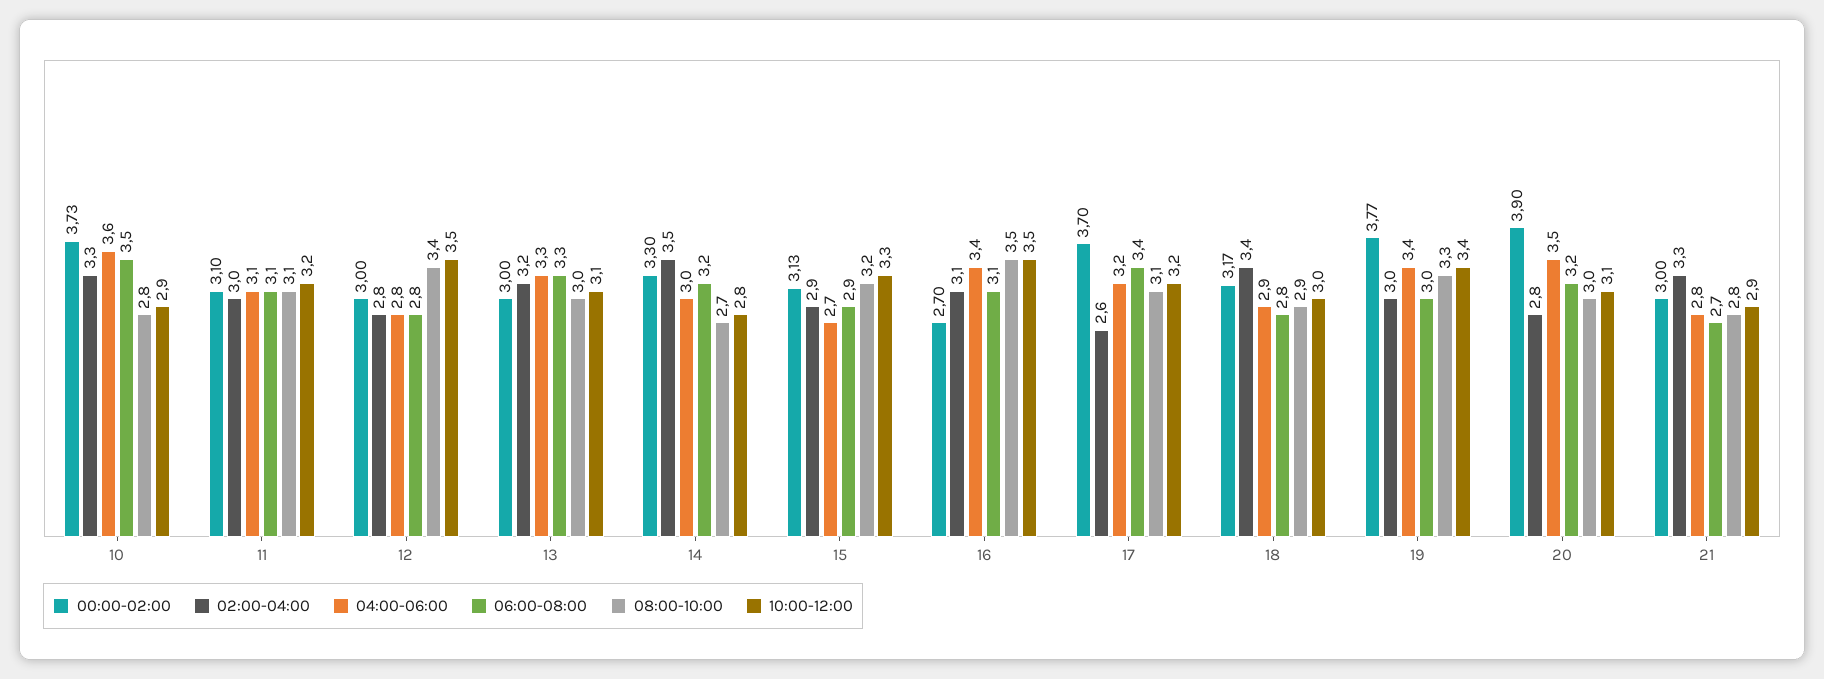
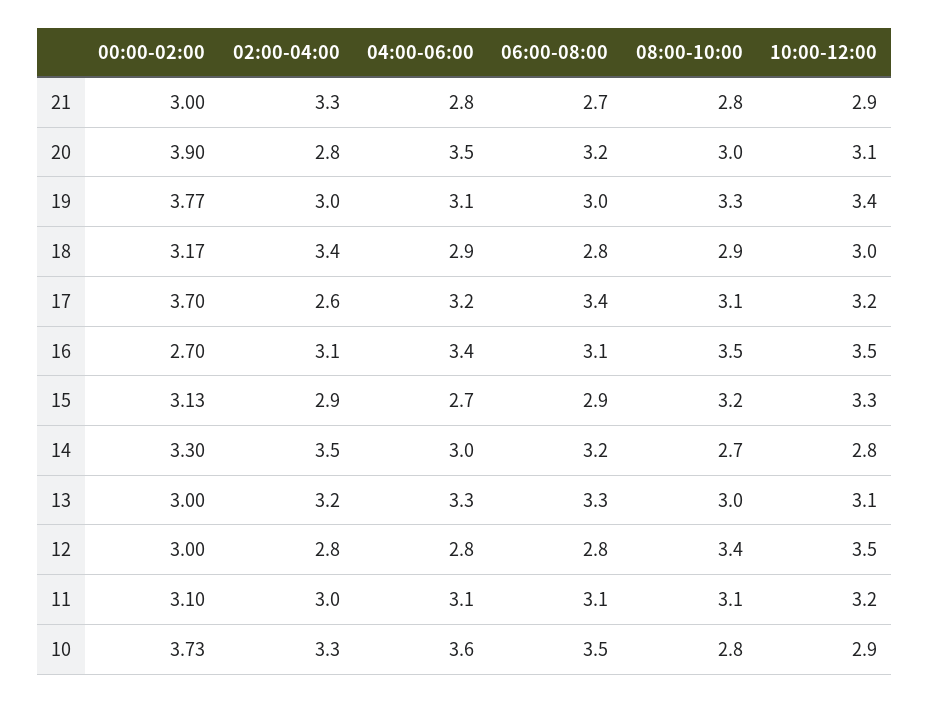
  {
    "00:00-02:00": {
      "10": 3.73,
      "11": 3.1,
      "12": 3,
      "13": 3,
      "14": 3.3,
      "15": 3.13,
      "16": 2.7,
      "17": 3.7,
      "18": 3.17,
      "19": 3.77,
      "20": 3.9,
      "21": 3
    },
    "02:00-04:00": {
      "10": 3.3,
      "11": 3,
      "12": 2.8,
      "13": 3.2,
      "14": 3.5,
      "15": 2.9,
      "16": 3.1,
      "17": 2.6,
      "18": 3.4,
      "19": 3,
      "20": 2.8,
      "21": 3.3
    },
    "04:00-06:00": {
      "10": 3.6,
      "11": 3.1,
      "12": 2.8,
      "13": 3.3,
      "14": 3,
      "15": 2.7,
      "16": 3.4,
      "17": 3.2,
      "18": 2.9,
-     "19": 3.4,
+     "19": 3.1,
      "20": 3.5,
      "21": 2.8
    },
    "06:00-08:00": {
      "10": 3.5,
      "11": 3.1,
      "12": 2.8,
      "13": 3.3,
      "14": 3.2,
      "15": 2.9,
      "16": 3.1,
      "17": 3.4,
      "18": 2.8,
      "19": 3,
      "20": 3.2,
      "21": 2.7
    },
    "08:00-10:00": {
      "10": 2.8,
      "11": 3.1,
      "12": 3.4,
      "13": 3,
      "14": 2.7,
      "15": 3.2,
      "16": 3.5,
      "17": 3.1,
      "18": 2.9,
      "19": 3.3,
      "20": 3,
      "21": 2.8
    },
    "10:00-12:00": {
      "10": 2.9,
      "11": 3.2,
      "12": 3.5,
      "13": 3.1,
      "14": 2.8,
      "15": 3.3,
      "16": 3.5,
      "17": 3.2,
      "18": 3,
      "19": 3.4,
      "20": 3.1,
      "21": 2.9
    }
  }

